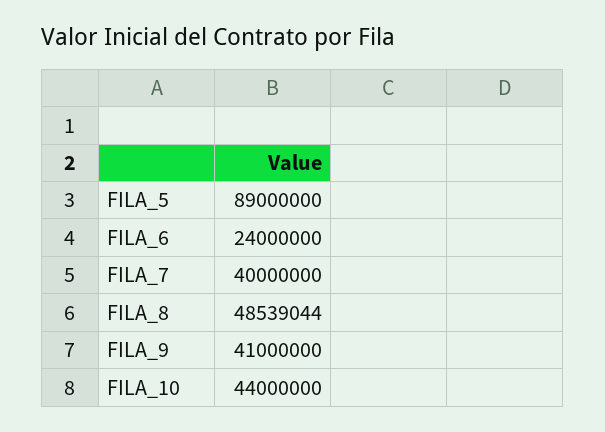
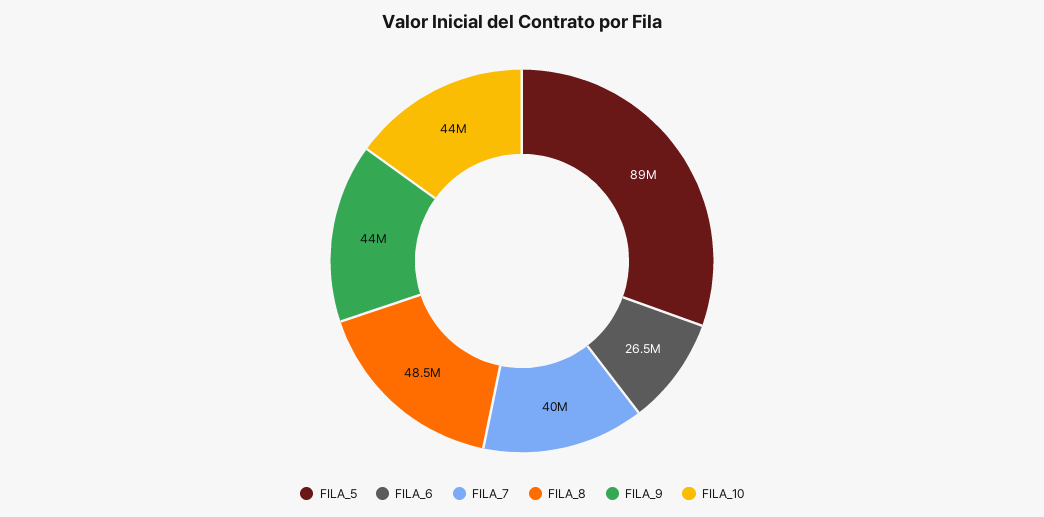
  {
    "FILA_5": 89000000,
-   "FILA_6": 24000000,
+   "FILA_6": 26500000,
    "FILA_7": 40000000,
    "FILA_8": 48539044,
-   "FILA_9": 41000000,
+   "FILA_9": 44000000,
    "FILA_10": 44000000
  }

